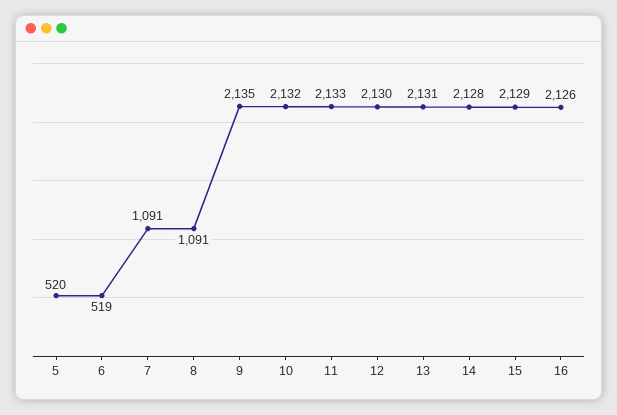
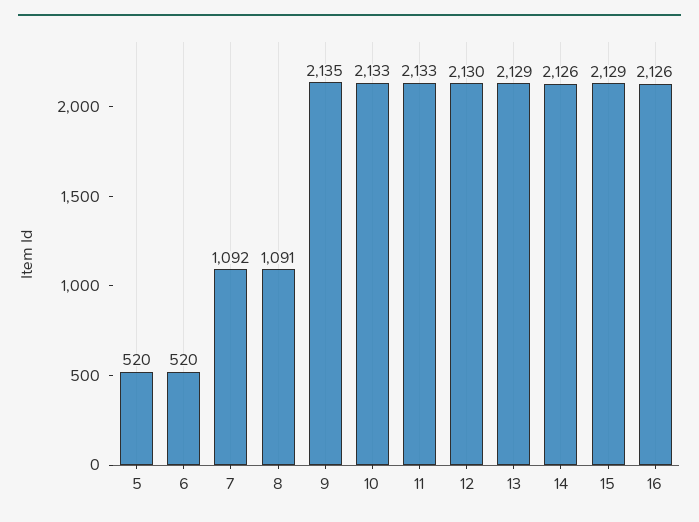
  {
    "5": 520,
-   "6": 519,
+   "6": 520,
-   "7": 1091,
+   "7": 1092,
    "8": 1091,
    "9": 2135,
-   "10": 2132,
+   "10": 2133,
    "11": 2133,
    "12": 2130,
-   "13": 2131,
+   "13": 2129,
-   "14": 2128,
+   "14": 2126,
    "15": 2129,
    "16": 2126
  }

